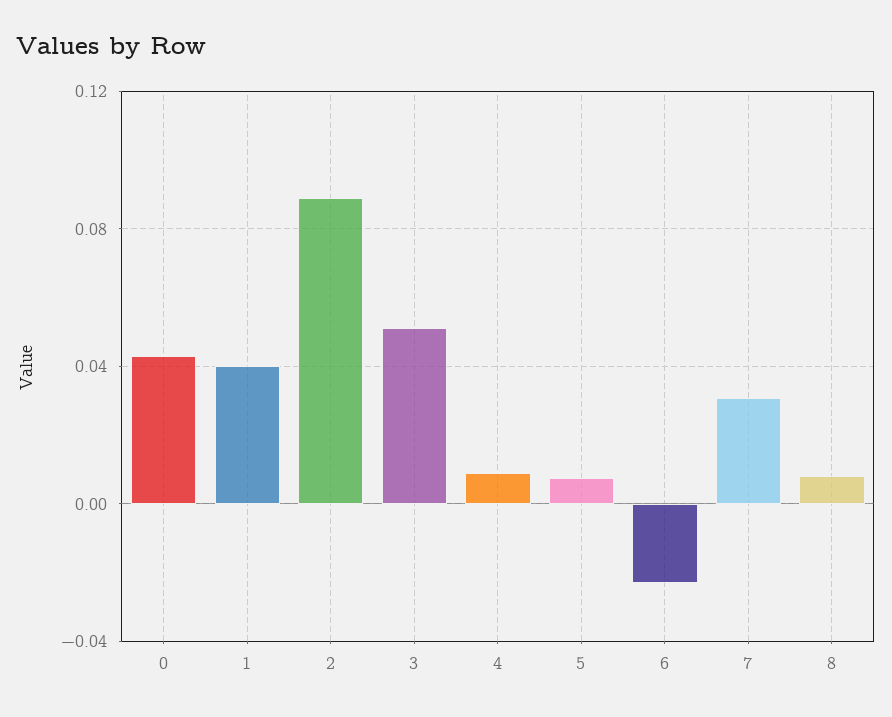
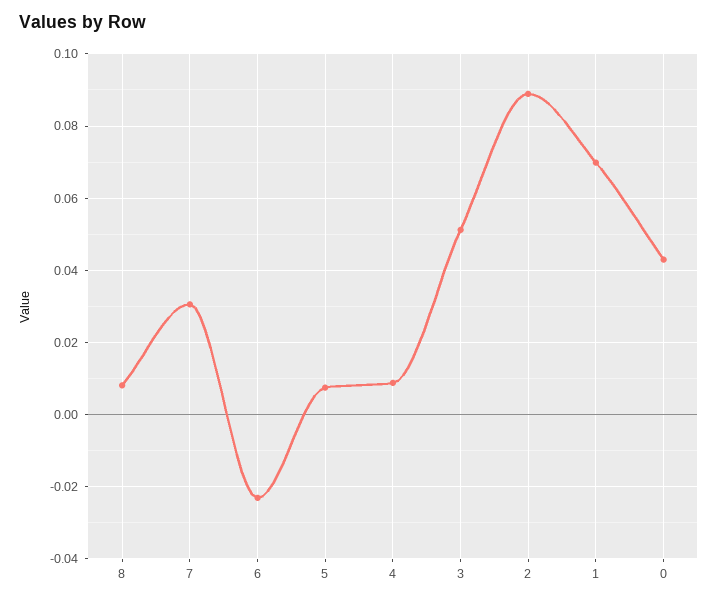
  {
    "0": 0.044,
-   "1": 0.04,
+   "1": 0.07,
    "2": 0.088,
    "3": 0.052,
    "4": 0.008,
    "5": 0.008,
    "6": -0.024,
    "7": 0.03,
    "8": 0.008
  }

